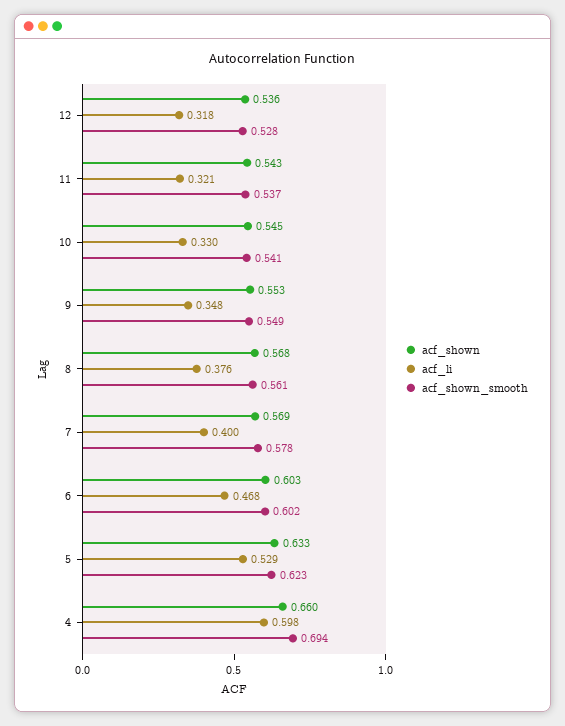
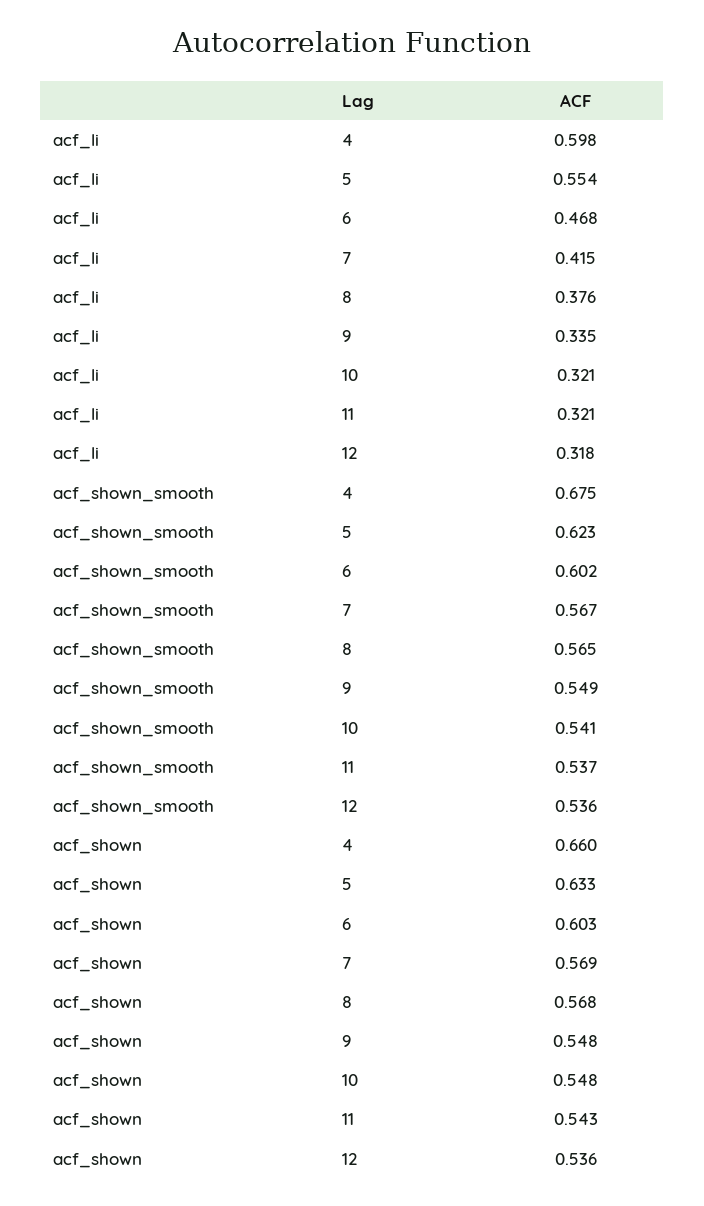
  {
    "acf_shown": {
      "12": 0.536,
      "11": 0.543,
-     "10": 0.545,
+     "10": 0.548,
-     "9": 0.553,
+     "9": 0.548,
      "8": 0.568,
      "7": 0.569,
      "6": 0.603,
      "5": 0.633,
      "4": 0.66
    },
    "acf_li": {
      "12": 0.318,
      "11": 0.321,
-     "10": 0.33,
+     "10": 0.321,
-     "9": 0.348,
+     "9": 0.335,
      "8": 0.376,
-     "7": 0.4,
+     "7": 0.415,
      "6": 0.468,
-     "5": 0.529,
+     "5": 0.554,
      "4": 0.598
    },
    "acf_shown_smooth": {
-     "12": 0.528,
+     "12": 0.536,
      "11": 0.537,
      "10": 0.541,
      "9": 0.549,
-     "8": 0.561,
+     "8": 0.565,
-     "7": 0.578,
+     "7": 0.567,
      "6": 0.602,
      "5": 0.623,
-     "4": 0.694
+     "4": 0.675
    }
  }

